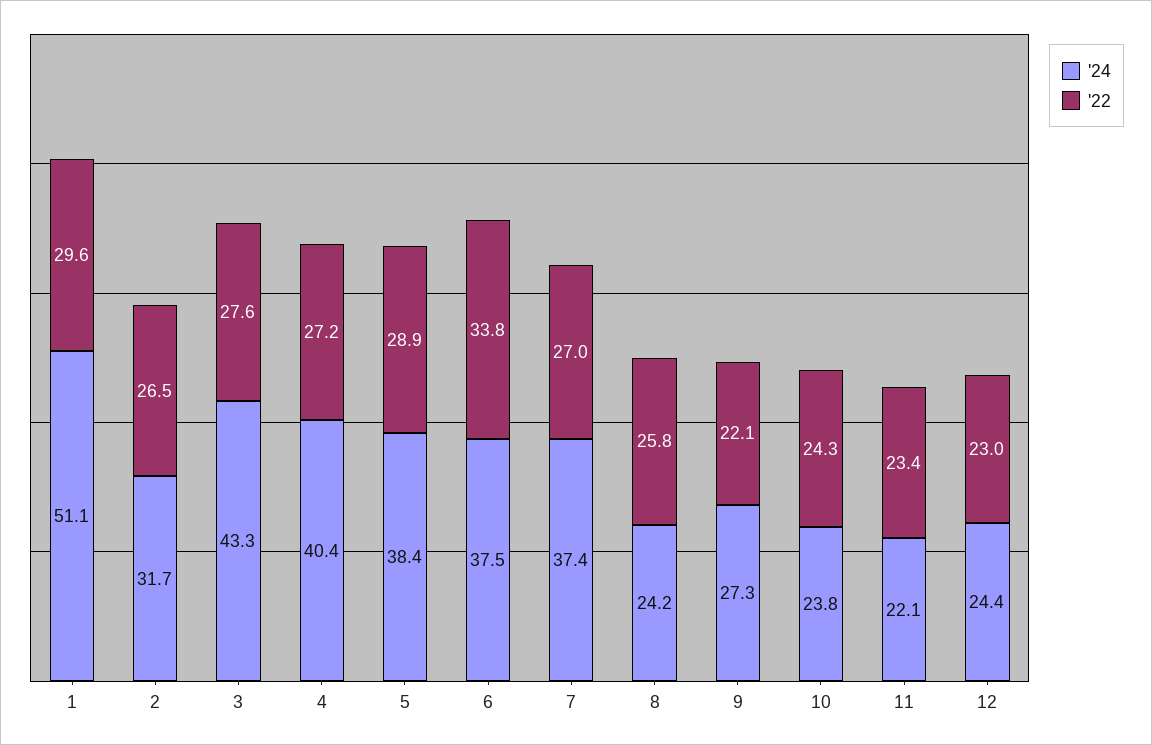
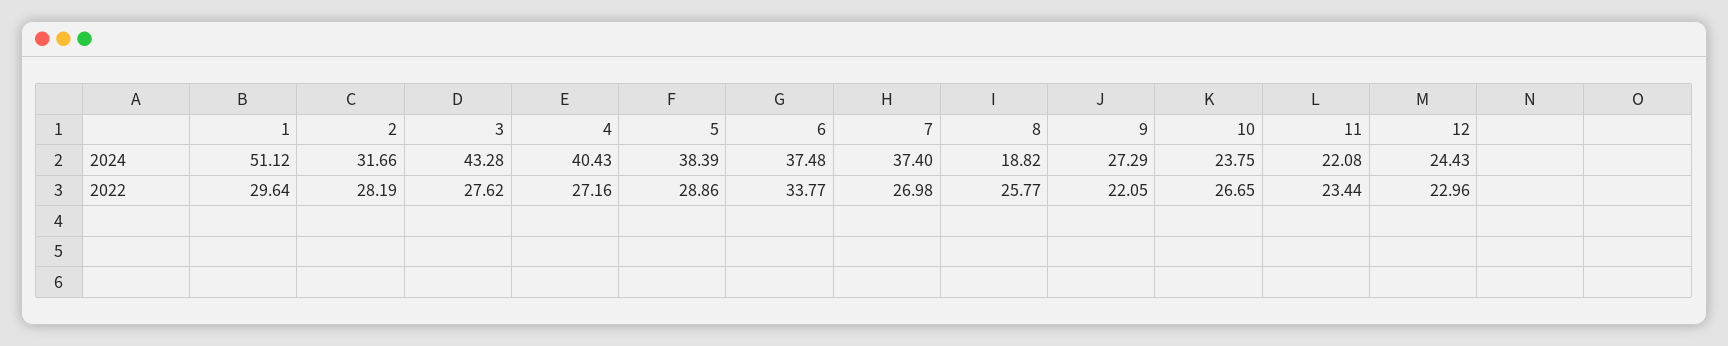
  {
    "'24": {
      "1": 51.12,
      "2": 31.66,
      "3": 43.28,
      "4": 40.43,
      "5": 38.39,
      "6": 37.48,
      "7": 37.4,
-     "8": 24.2,
+     "8": 18.82,
      "9": 27.29,
      "10": 23.75,
      "11": 22.08,
      "12": 24.43
    },
    "'22": {
      "1": 29.64,
-     "2": 26.5,
+     "2": 28.19,
      "3": 27.62,
      "4": 27.16,
      "5": 28.86,
      "6": 33.77,
      "7": 26.98,
      "8": 25.77,
      "9": 22.05,
-     "10": 24.3,
+     "10": 26.65,
      "11": 23.44,
      "12": 22.96
    }
  }

